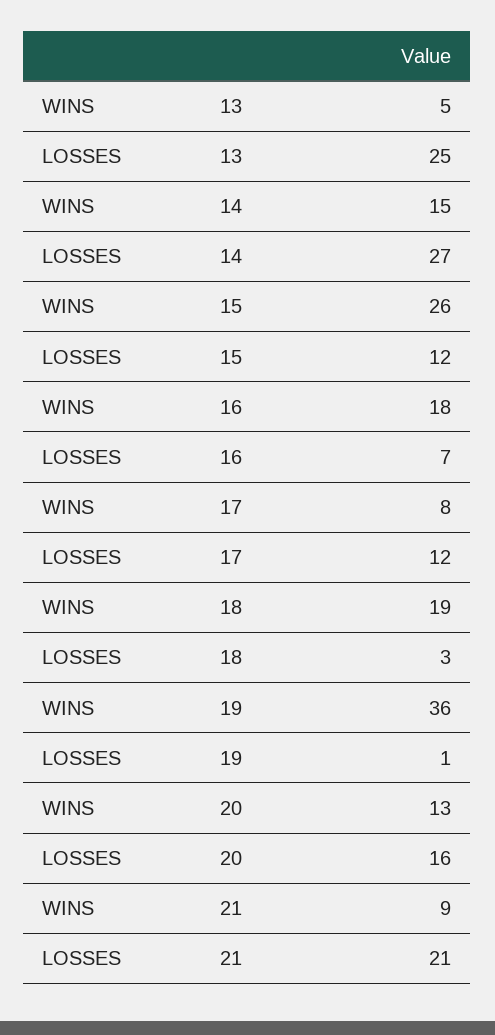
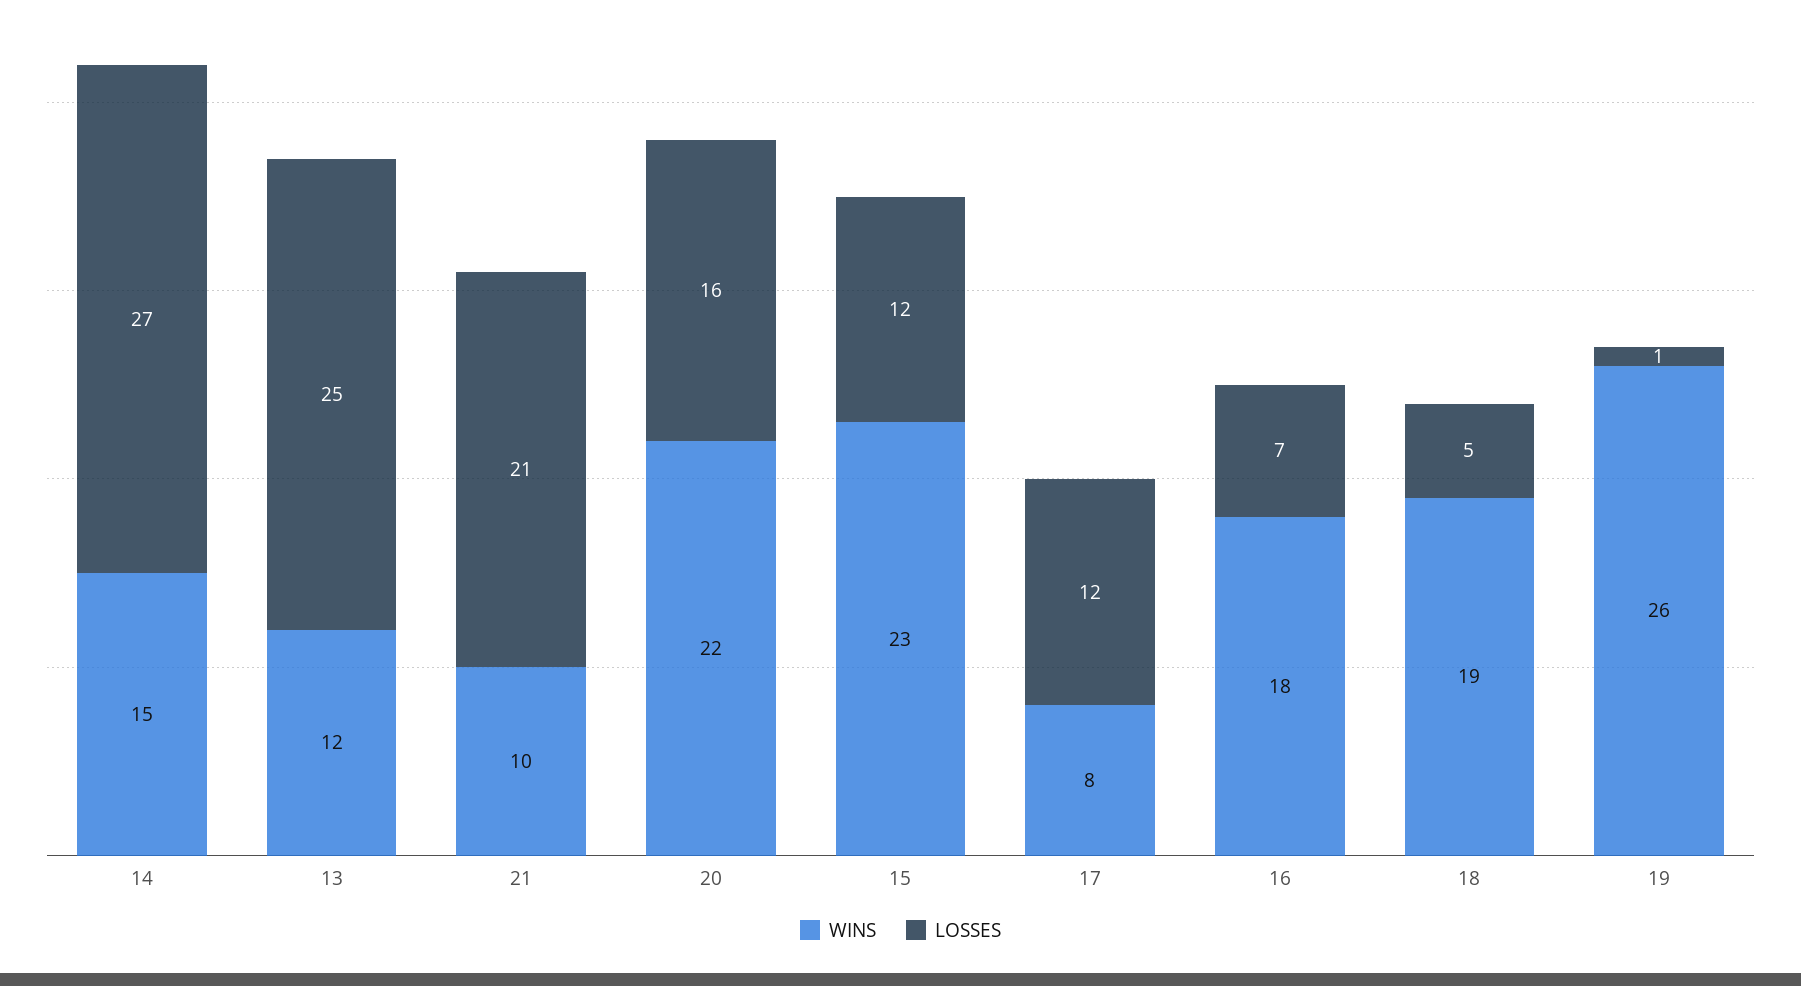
  {
    "WINS": {
-     "13": 5,
+     "13": 12,
      "14": 15,
-     "15": 26,
+     "15": 23,
      "16": 18,
      "17": 8,
      "18": 19,
-     "19": 36,
+     "19": 26,
-     "20": 13,
+     "20": 22,
-     "21": 9
+     "21": 10
    },
    "LOSSES": {
      "13": 25,
      "14": 27,
      "15": 12,
      "16": 7,
      "17": 12,
-     "18": 3,
+     "18": 5,
      "19": 1,
      "20": 16,
      "21": 21
    }
  }

